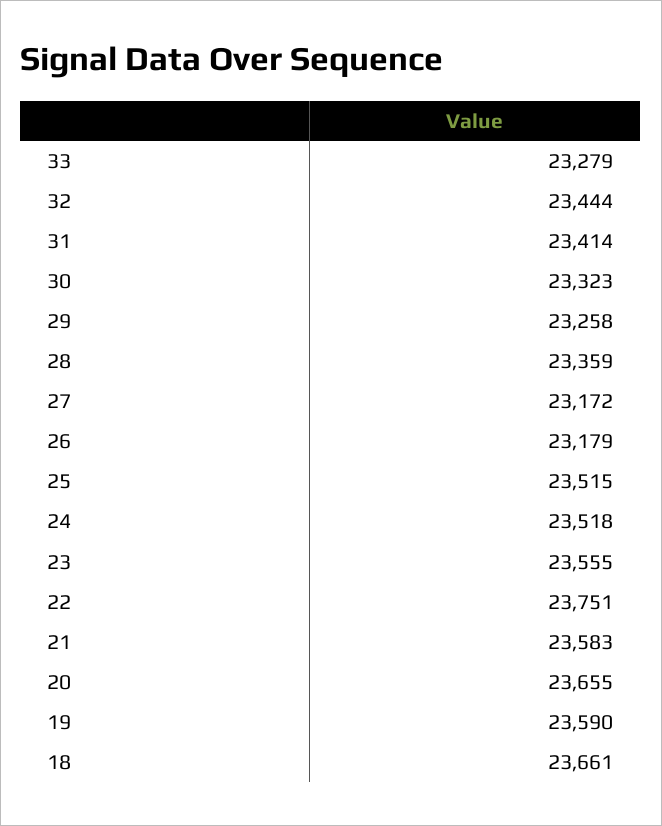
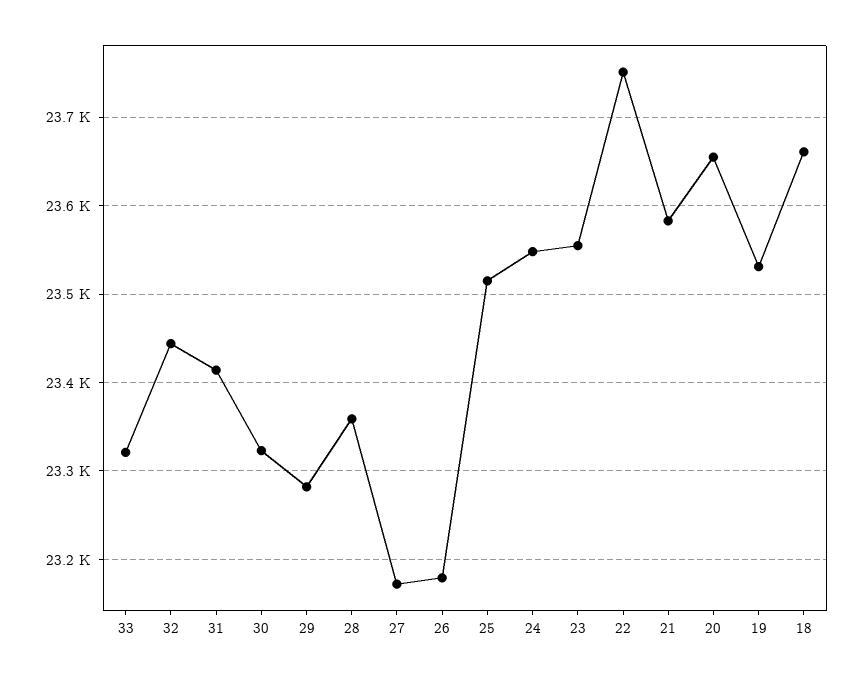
  {
-   "33": 23279,
+   "33": 23320,
    "32": 23444,
    "31": 23414,
    "30": 23323,
-   "29": 23258,
+   "29": 23280,
    "28": 23359,
    "27": 23172,
    "26": 23179,
    "25": 23515,
-   "24": 23518,
+   "24": 23550,
    "23": 23555,
    "22": 23751,
    "21": 23583,
    "20": 23655,
-   "19": 23590,
+   "19": 23530,
    "18": 23661
  }

